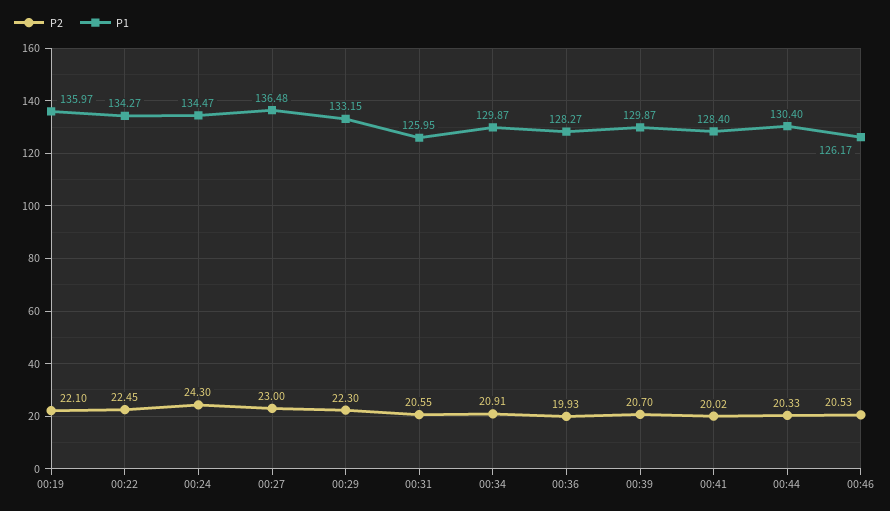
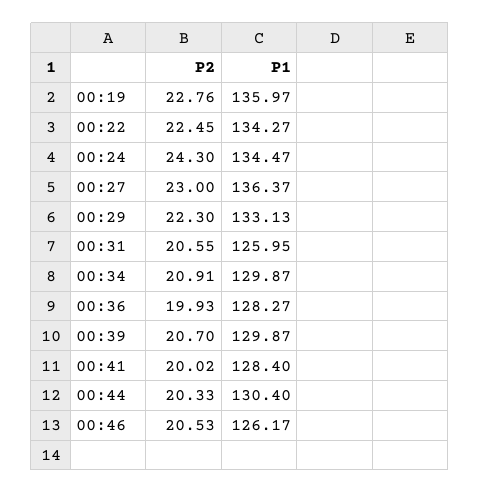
  {
    "P2": {
-     "00:19": 22.1,
+     "00:19": 22.76,
      "00:22": 22.45,
      "00:24": 24.3,
      "00:27": 23,
      "00:29": 22.3,
      "00:31": 20.55,
      "00:34": 20.91,
      "00:36": 19.93,
      "00:39": 20.7,
      "00:41": 20.02,
      "00:44": 20.33,
      "00:46": 20.53
    },
    "P1": {
      "00:19": 135.97,
      "00:22": 134.27,
      "00:24": 134.47,
-     "00:27": 136.48,
+     "00:27": 136.37,
-     "00:29": 133.15,
+     "00:29": 133.13,
      "00:31": 125.95,
      "00:34": 129.87,
      "00:36": 128.27,
      "00:39": 129.87,
      "00:41": 128.4,
      "00:44": 130.4,
      "00:46": 126.17
    }
  }

